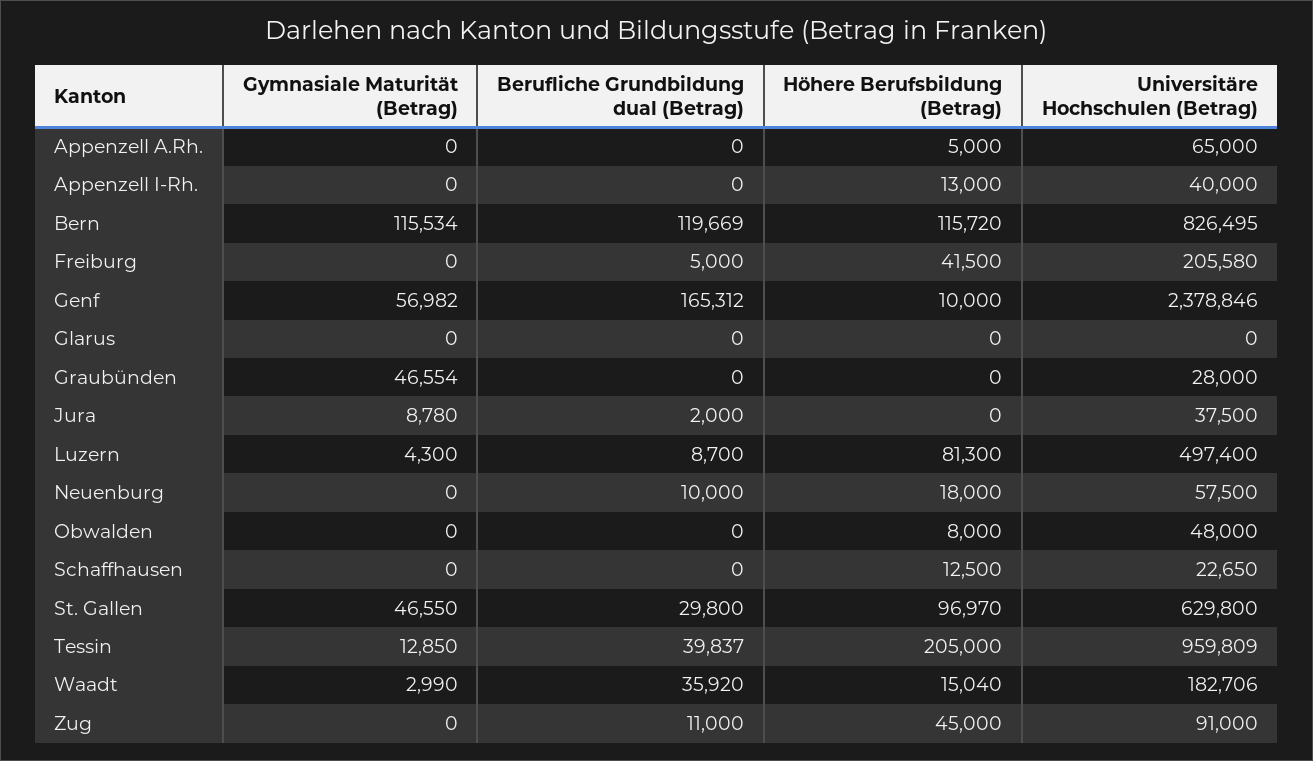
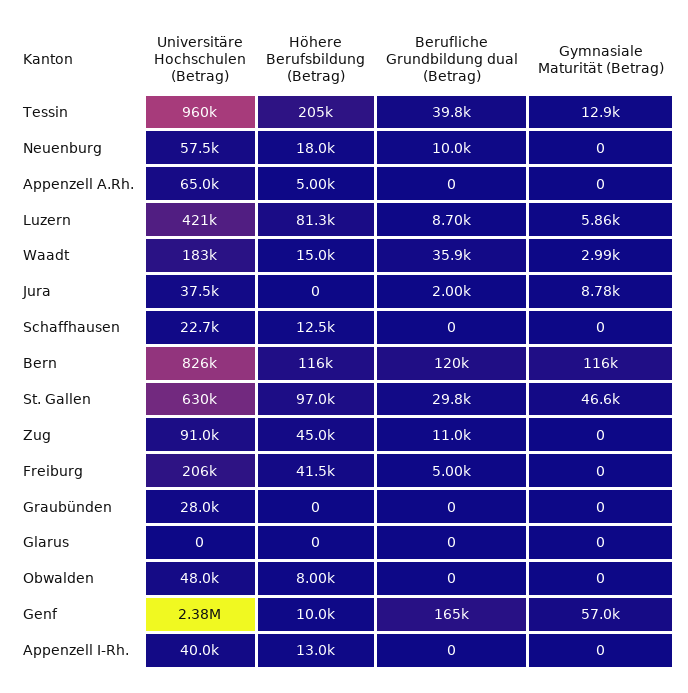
  {
    "Gymnasiale Maturität (Betrag)": {
      "Appenzell A.Rh.": 0,
      "Appenzell I-Rh.": 0,
      "Bern": 115534,
      "Freiburg": 0,
      "Genf": 56982,
      "Glarus": 0,
-     "Graubünden": 46554,
+     "Graubünden": 0,
      "Jura": 8780,
-     "Luzern": 4300,
+     "Luzern": 5860,
      "Neuenburg": 0,
      "Obwalden": 0,
      "Schaffhausen": 0,
      "St. Gallen": 46550,
      "Tessin": 12850,
      "Waadt": 2990,
      "Zug": 0
    },
    "Berufliche Grundbildung dual (Betrag)": {
      "Appenzell A.Rh.": 0,
      "Appenzell I-Rh.": 0,
      "Bern": 119669,
      "Freiburg": 5000,
      "Genf": 165312,
      "Glarus": 0,
      "Graubünden": 0,
      "Jura": 2000,
      "Luzern": 8700,
      "Neuenburg": 10000,
      "Obwalden": 0,
      "Schaffhausen": 0,
      "St. Gallen": 29800,
      "Tessin": 39837,
      "Waadt": 35920,
      "Zug": 11000
    },
    "Höhere Berufsbildung (Betrag)": {
      "Appenzell A.Rh.": 5000,
      "Appenzell I-Rh.": 13000,
      "Bern": 115720,
      "Freiburg": 41500,
      "Genf": 10000,
      "Glarus": 0,
      "Graubünden": 0,
      "Jura": 0,
      "Luzern": 81300,
      "Neuenburg": 18000,
      "Obwalden": 8000,
      "Schaffhausen": 12500,
      "St. Gallen": 96970,
      "Tessin": 205000,
      "Waadt": 15040,
      "Zug": 45000
    },
    "Universitäre Hochschulen (Betrag)": {
      "Appenzell A.Rh.": 65000,
      "Appenzell I-Rh.": 40000,
      "Bern": 826495,
      "Freiburg": 205580,
      "Genf": 2378846,
      "Glarus": 0,
      "Graubünden": 28000,
      "Jura": 37500,
-     "Luzern": 497400,
+     "Luzern": 421000,
      "Neuenburg": 57500,
      "Obwalden": 48000,
      "Schaffhausen": 22650,
      "St. Gallen": 629800,
      "Tessin": 959809,
      "Waadt": 182706,
      "Zug": 91000
    }
  }

